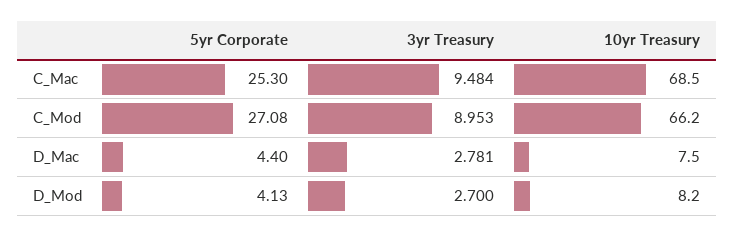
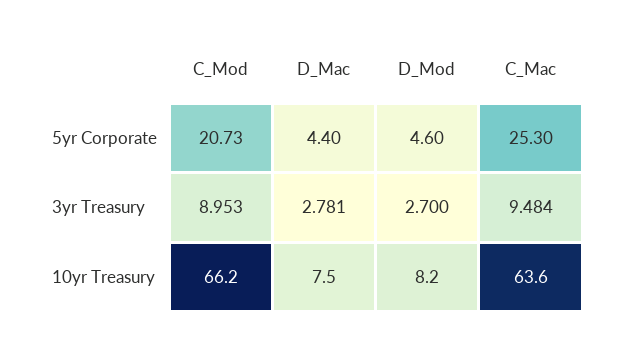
  {
    "5yr Corporate": {
      "C_Mac": 25.3,
-     "C_Mod": 27.08,
+     "C_Mod": 20.73,
      "D_Mac": 4.4,
-     "D_Mod": 4.13
+     "D_Mod": 4.6
    },
    "3yr Treasury": {
      "C_Mac": 9.484,
      "C_Mod": 8.953,
      "D_Mac": 2.781,
      "D_Mod": 2.7
    },
    "10yr Treasury": {
-     "C_Mac": 68.5,
+     "C_Mac": 63.6,
      "C_Mod": 66.2,
      "D_Mac": 7.5,
      "D_Mod": 8.2
    }
  }

